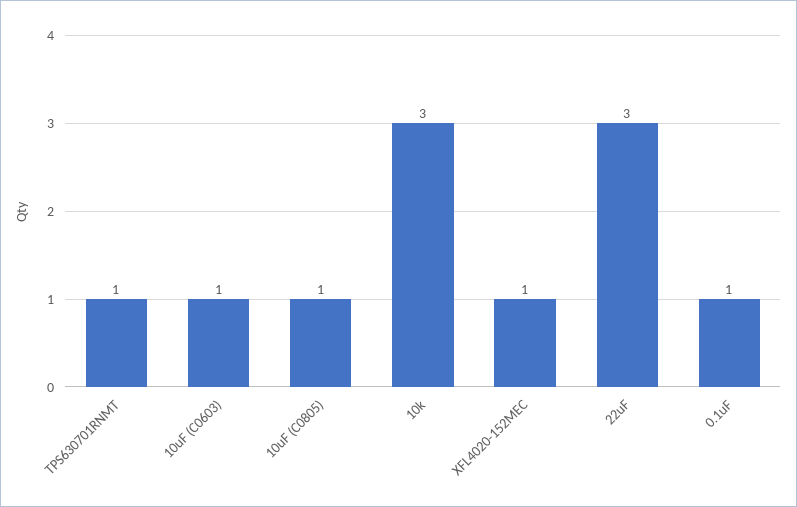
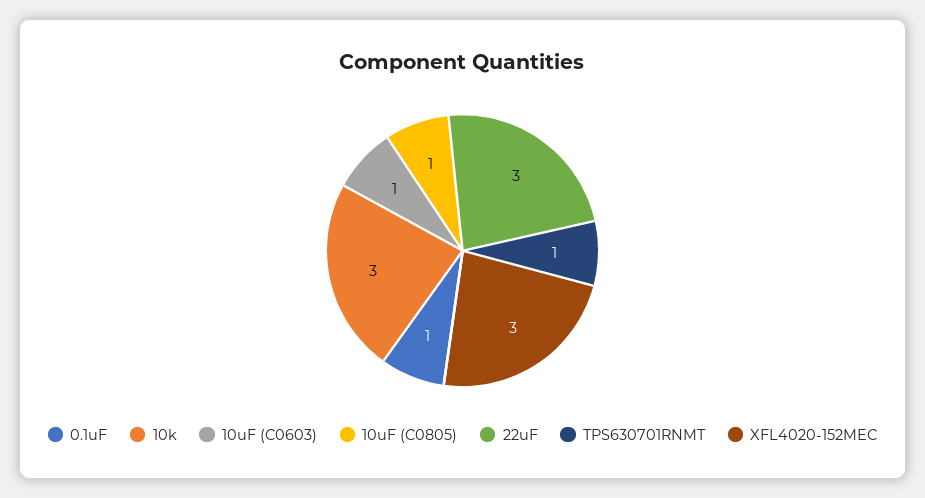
  {
    "TPS630701RNMT": 1,
    "10uF (C0603)": 1,
    "10uF (C0805)": 1,
    "10k": 3,
-   "XFL4020-152MEC": 1,
+   "XFL4020-152MEC": 3,
    "22uF": 3,
    "0.1uF": 1
  }

